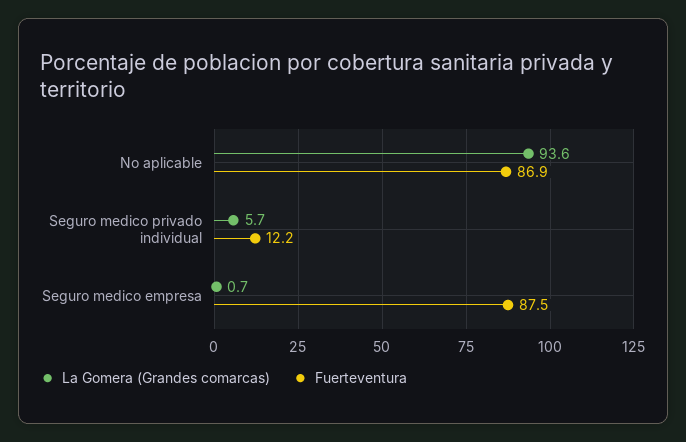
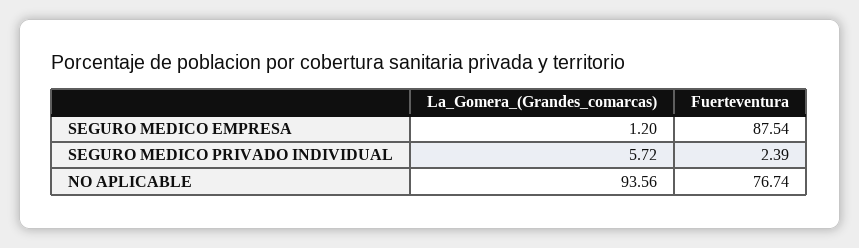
  {
    "La Gomera (Grandes comarcas)": {
      "No aplicable": 93.56,
      "Seguro medico privado individual": 5.72,
-     "Seguro medico empresa": 0.7
+     "Seguro medico empresa": 1.2
    },
    "Fuerteventura": {
-     "No aplicable": 86.9,
+     "No aplicable": 76.74,
-     "Seguro medico privado individual": 12.2,
+     "Seguro medico privado individual": 2.39,
      "Seguro medico empresa": 87.54
    }
  }

